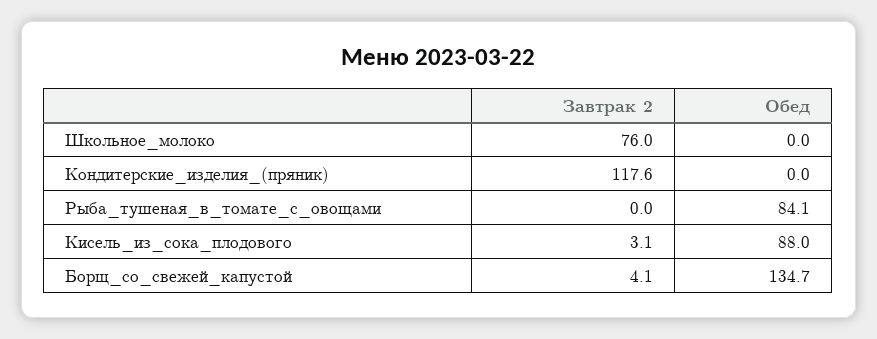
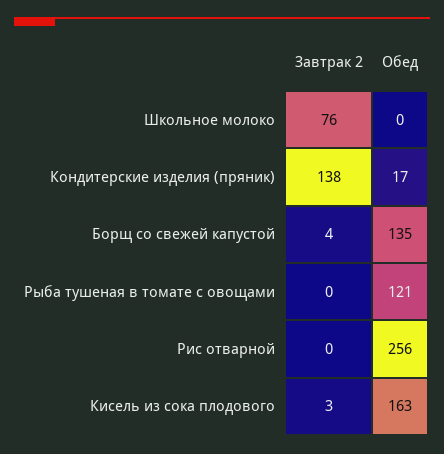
  {
    "Завтрак 2": {
      "Школьное_молоко": 76,
-     "Кондитерские_изделия_(пряник)": 117.6,
+     "Кондитерские_изделия_(пряник)": 138,
      "Рыба_тушеная_в_томате_с_овощами": 0,
      "Кисель_из_сока_плодового": 3.1,
-     "Борщ_со_свежей_капустой": 4.1
+     "Борщ_со_свежей_капустой": 4.1,
+     "Рис отварной": 0
    },
    "Обед": {
      "Школьное_молоко": 0,
-     "Кондитерские_изделия_(пряник)": 0,
+     "Кондитерские_изделия_(пряник)": 17,
-     "Рыба_тушеная_в_томате_с_овощами": 84.1,
+     "Рыба_тушеная_в_томате_с_овощами": 121,
-     "Кисель_из_сока_плодового": 88,
+     "Кисель_из_сока_плодового": 163,
-     "Борщ_со_свежей_капустой": 134.7
+     "Борщ_со_свежей_капустой": 134.7,
+     "Рис отварной": 256
    }
  }

